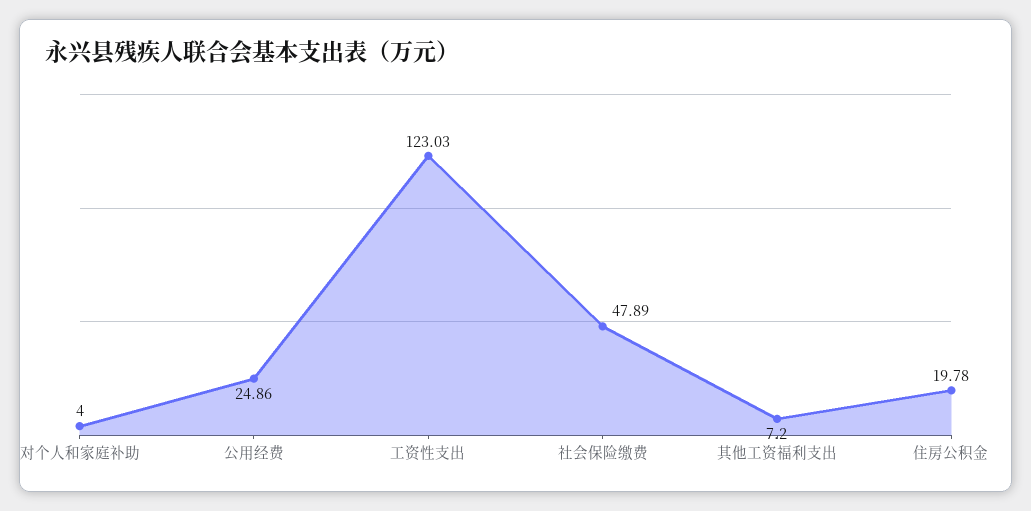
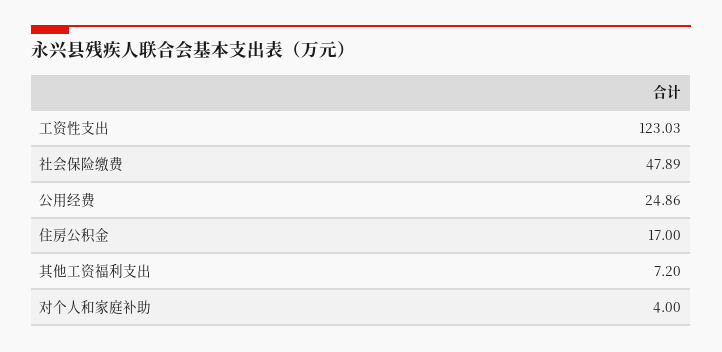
  {
    "对个人和家庭补助": 4,
    "公用经费": 24.86,
    "工资性支出": 123.03,
    "社会保险缴费": 47.89,
    "其他工资福利支出": 7.2,
-   "住房公积金": 19.78
+   "住房公积金": 17
  }

